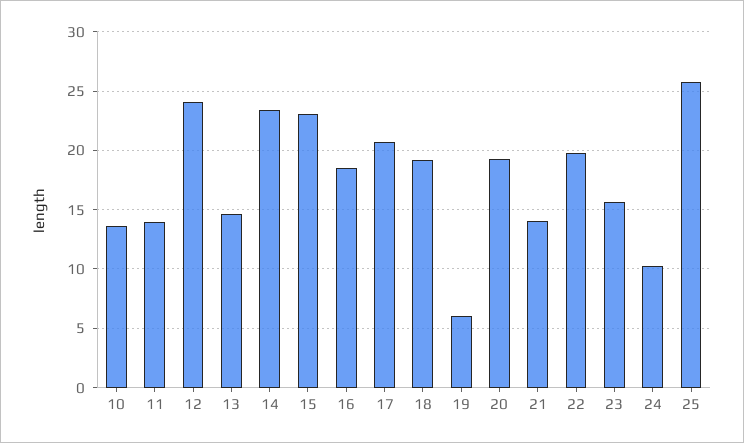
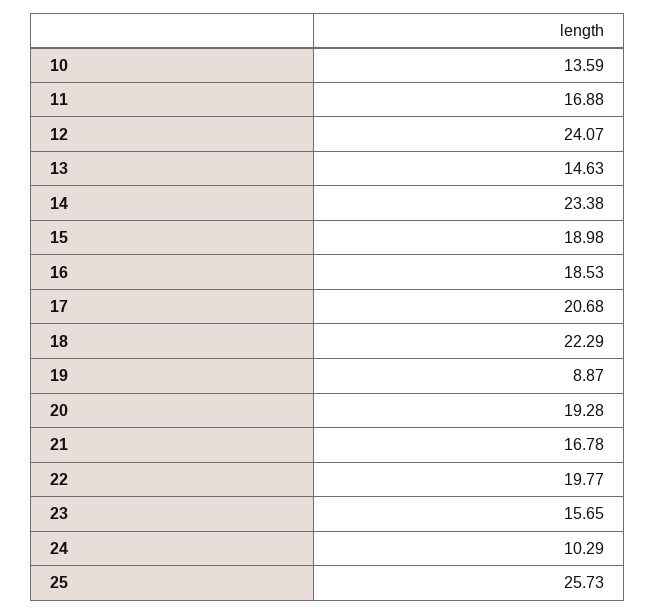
  {
    "10": 13.59,
-   "11": 14,
+   "11": 16.88,
    "12": 24.07,
    "13": 14.63,
    "14": 23.38,
-   "15": 23,
+   "15": 18.98,
    "16": 18.53,
    "17": 20.68,
-   "18": 19,
+   "18": 22.29,
-   "19": 6,
+   "19": 8.87,
    "20": 19.28,
-   "21": 14,
+   "21": 16.78,
    "22": 19.77,
    "23": 15.65,
    "24": 10.29,
    "25": 25.73
  }

